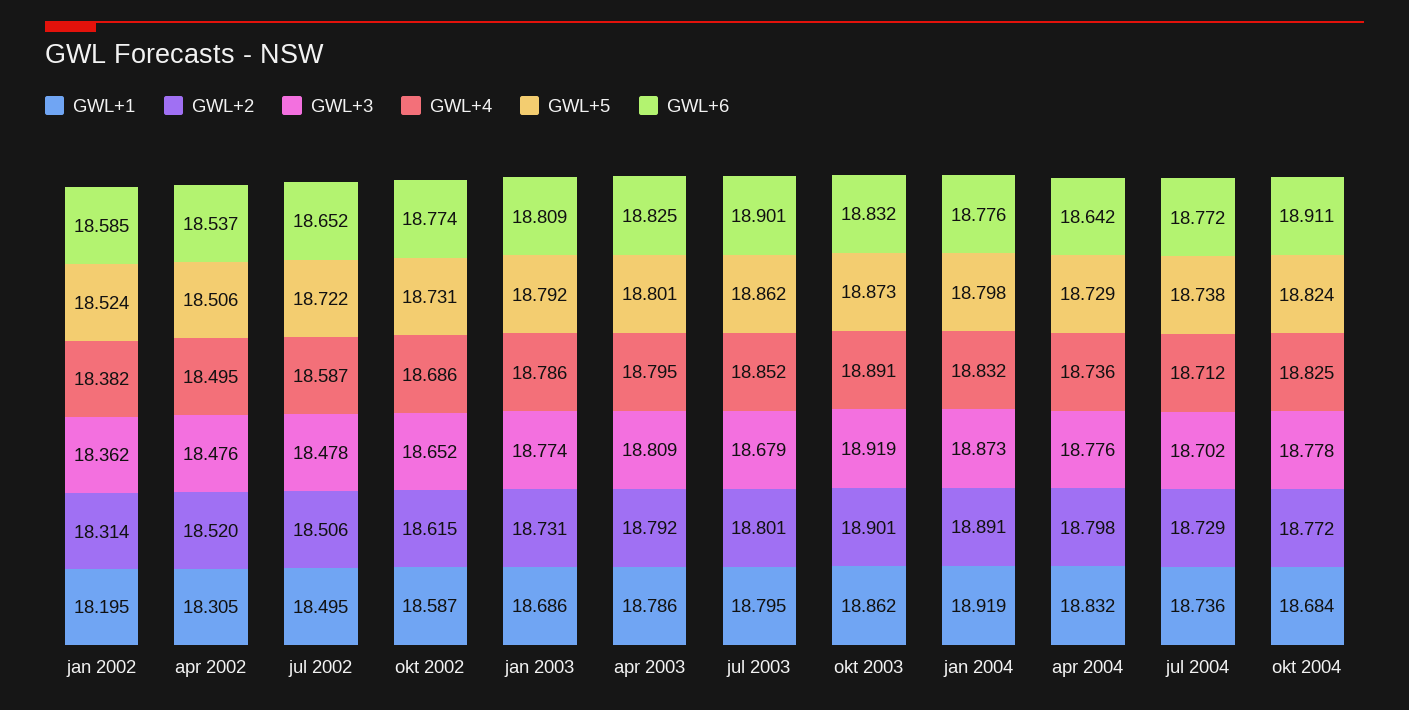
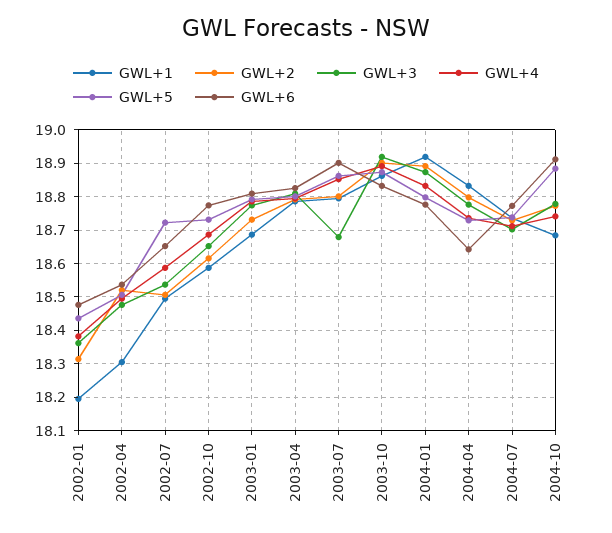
  {
    "GWL+1": {
      "jan 2002": 18.195,
      "apr 2002": 18.305,
      "jul 2002": 18.495,
      "okt 2002": 18.587,
      "jan 2003": 18.686,
      "apr 2003": 18.786,
      "jul 2003": 18.795,
      "okt 2003": 18.862,
      "jan 2004": 18.919,
      "apr 2004": 18.832,
      "jul 2004": 18.736,
      "okt 2004": 18.684
    },
    "GWL+2": {
      "jan 2002": 18.314,
      "apr 2002": 18.52,
      "jul 2002": 18.506,
      "okt 2002": 18.615,
      "jan 2003": 18.731,
      "apr 2003": 18.792,
      "jul 2003": 18.801,
      "okt 2003": 18.901,
      "jan 2004": 18.891,
      "apr 2004": 18.798,
      "jul 2004": 18.729,
      "okt 2004": 18.772
    },
    "GWL+3": {
      "jan 2002": 18.362,
      "apr 2002": 18.476,
-     "jul 2002": 18.478,
+     "jul 2002": 18.54,
      "okt 2002": 18.652,
      "jan 2003": 18.774,
      "apr 2003": 18.809,
      "jul 2003": 18.679,
      "okt 2003": 18.919,
      "jan 2004": 18.873,
      "apr 2004": 18.776,
      "jul 2004": 18.702,
      "okt 2004": 18.778
    },
    "GWL+4": {
      "jan 2002": 18.382,
      "apr 2002": 18.495,
      "jul 2002": 18.587,
      "okt 2002": 18.686,
      "jan 2003": 18.786,
      "apr 2003": 18.795,
      "jul 2003": 18.852,
      "okt 2003": 18.891,
      "jan 2004": 18.832,
      "apr 2004": 18.736,
      "jul 2004": 18.712,
-     "okt 2004": 18.825
+     "okt 2004": 18.74
    },
    "GWL+5": {
-     "jan 2002": 18.524,
+     "jan 2002": 18.44,
      "apr 2002": 18.506,
      "jul 2002": 18.722,
      "okt 2002": 18.731,
      "jan 2003": 18.792,
      "apr 2003": 18.801,
      "jul 2003": 18.862,
      "okt 2003": 18.873,
      "jan 2004": 18.798,
      "apr 2004": 18.729,
      "jul 2004": 18.738,
-     "okt 2004": 18.824
+     "okt 2004": 18.88
    },
    "GWL+6": {
-     "jan 2002": 18.585,
+     "jan 2002": 18.48,
      "apr 2002": 18.537,
      "jul 2002": 18.652,
      "okt 2002": 18.774,
      "jan 2003": 18.809,
      "apr 2003": 18.825,
      "jul 2003": 18.901,
      "okt 2003": 18.832,
      "jan 2004": 18.776,
      "apr 2004": 18.642,
      "jul 2004": 18.772,
      "okt 2004": 18.911
    }
  }

